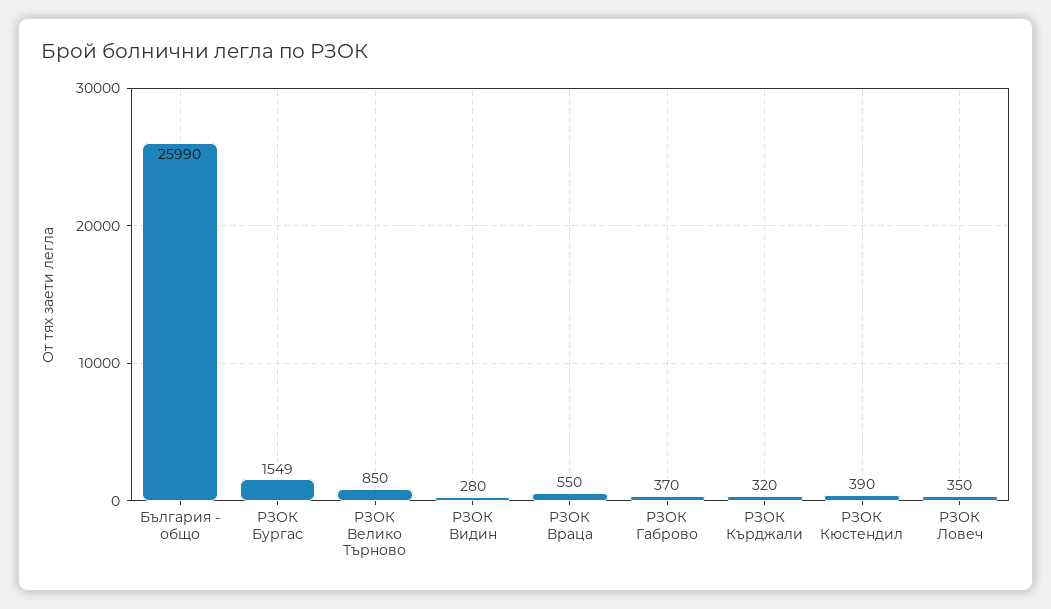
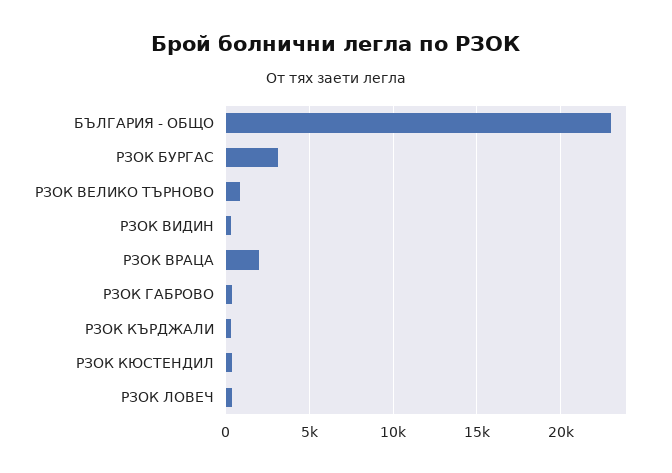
  {
-   "България - общо": 25990,
+   "България - общо": 23000,
-   "РЗОК Бургас": 1549,
+   "РЗОК Бургас": 3000,
    "РЗОК Велико Търново": 850,
    "РЗОК Видин": 280,
-   "РЗОК Враца": 550,
+   "РЗОК Враца": 2000,
    "РЗОК Габрово": 370,
    "РЗОК Кърджали": 320,
    "РЗОК Кюстендил": 390,
    "РЗОК Ловеч": 350
  }

